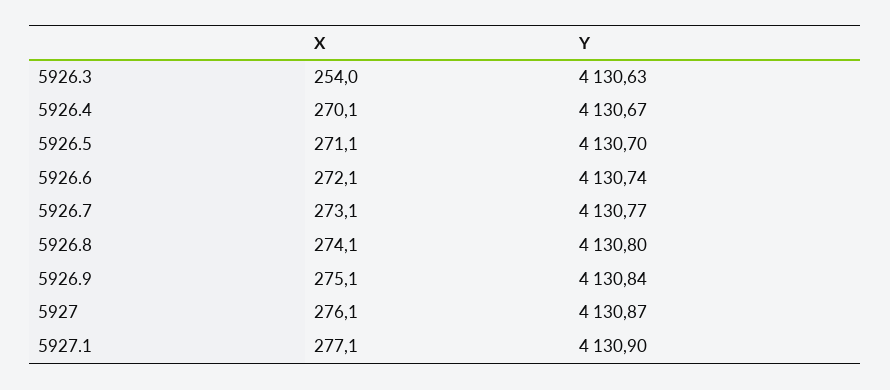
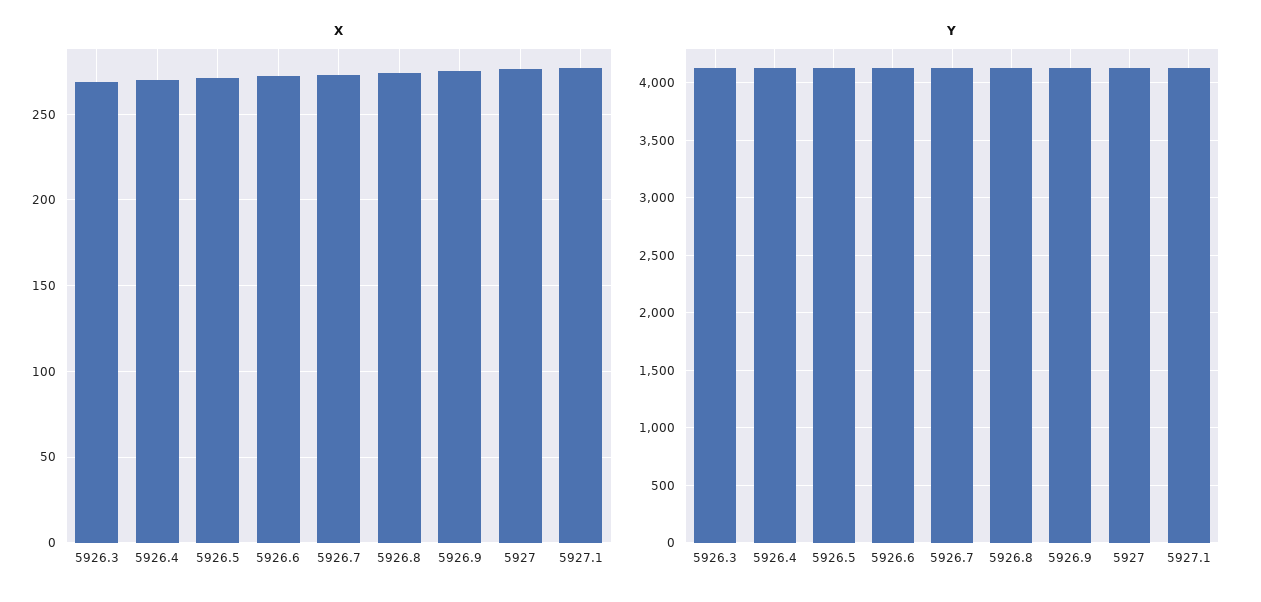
  {
    "X": {
-     "5926.3": 254,
+     "5926.3": 270,
      "5926.4": 270.1,
      "5926.5": 271.1,
      "5926.6": 272.1,
      "5926.7": 273.1,
      "5926.8": 274.1,
      "5926.9": 275.1,
      "5927": 276.1,
      "5927.1": 277.1
    },
    "Y": {
      "5926.3": 4130.63,
      "5926.4": 4130.67,
      "5926.5": 4130.7,
      "5926.6": 4130.74,
      "5926.7": 4130.77,
      "5926.8": 4130.8,
      "5926.9": 4130.84,
      "5927": 4130.87,
      "5927.1": 4130.9
    }
  }

